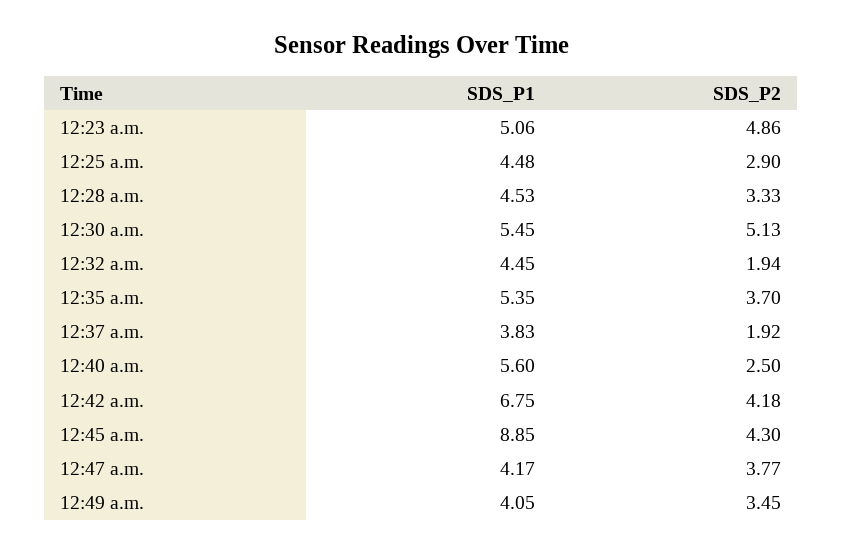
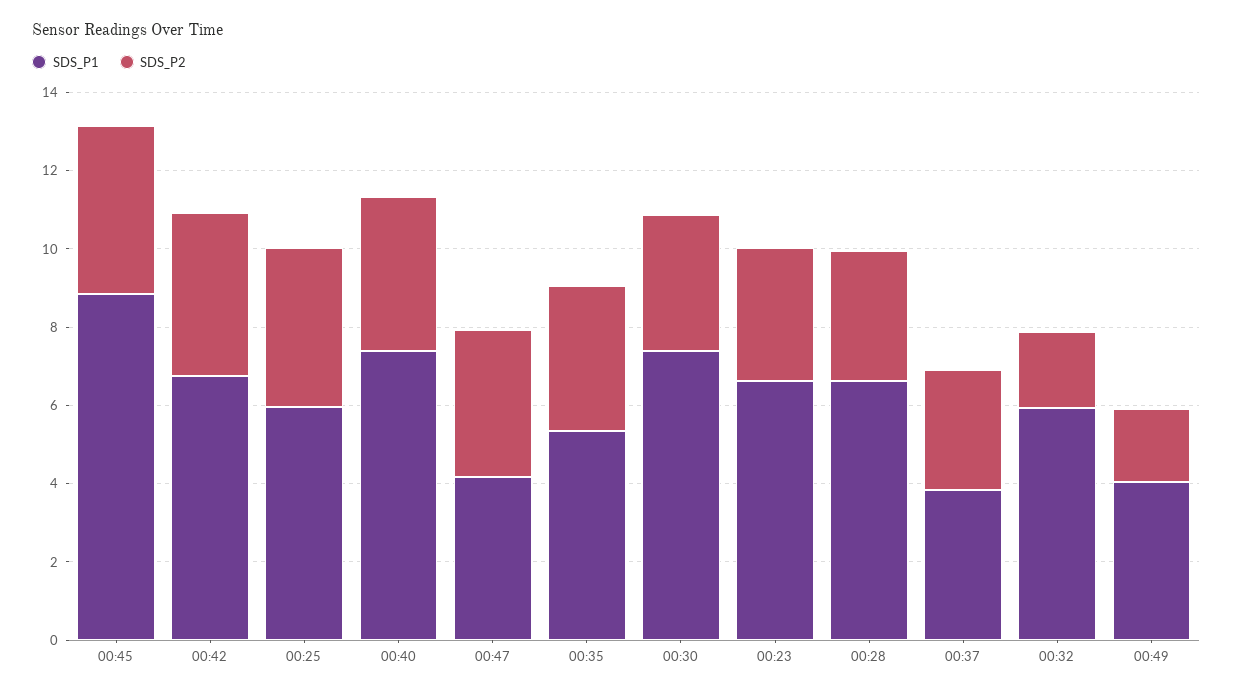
  {
    "SDS_P1": {
-     "12:23 a.m.": 5.06,
+     "12:23 a.m.": 6.5,
-     "12:25 a.m.": 4.48,
+     "12:25 a.m.": 6,
-     "12:28 a.m.": 4.53,
+     "12:28 a.m.": 6.5,
-     "12:30 a.m.": 5.45,
+     "12:30 a.m.": 7.5,
-     "12:32 a.m.": 4.45,
+     "12:32 a.m.": 6,
      "12:35 a.m.": 5.35,
      "12:37 a.m.": 3.83,
-     "12:40 a.m.": 5.6,
+     "12:40 a.m.": 7.5,
      "12:42 a.m.": 6.75,
      "12:45 a.m.": 8.85,
      "12:47 a.m.": 4.17,
      "12:49 a.m.": 4.05
    },
    "SDS_P2": {
-     "12:23 a.m.": 4.86,
+     "12:23 a.m.": 3.5,
-     "12:25 a.m.": 2.9,
+     "12:25 a.m.": 4,
      "12:28 a.m.": 3.33,
-     "12:30 a.m.": 5.13,
+     "12:30 a.m.": 3.5,
      "12:32 a.m.": 1.94,
      "12:35 a.m.": 3.7,
-     "12:37 a.m.": 1.92,
+     "12:37 a.m.": 3,
-     "12:40 a.m.": 2.5,
+     "12:40 a.m.": 4,
      "12:42 a.m.": 4.18,
      "12:45 a.m.": 4.3,
      "12:47 a.m.": 3.77,
-     "12:49 a.m.": 3.45
+     "12:49 a.m.": 2
    }
  }

